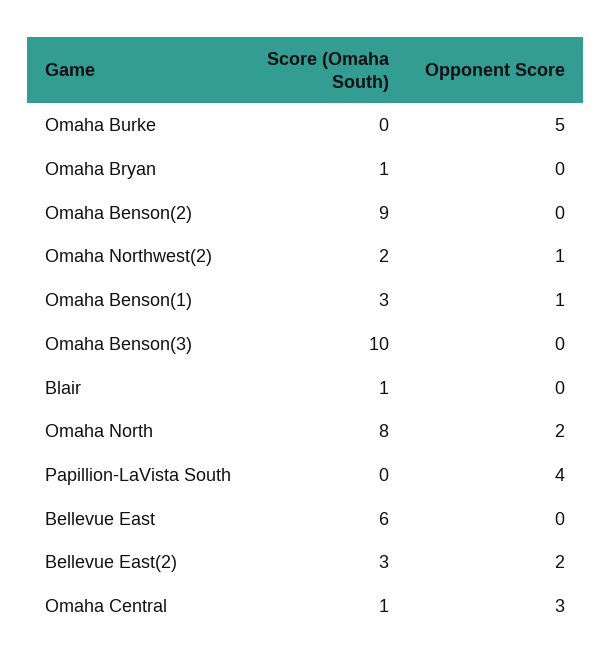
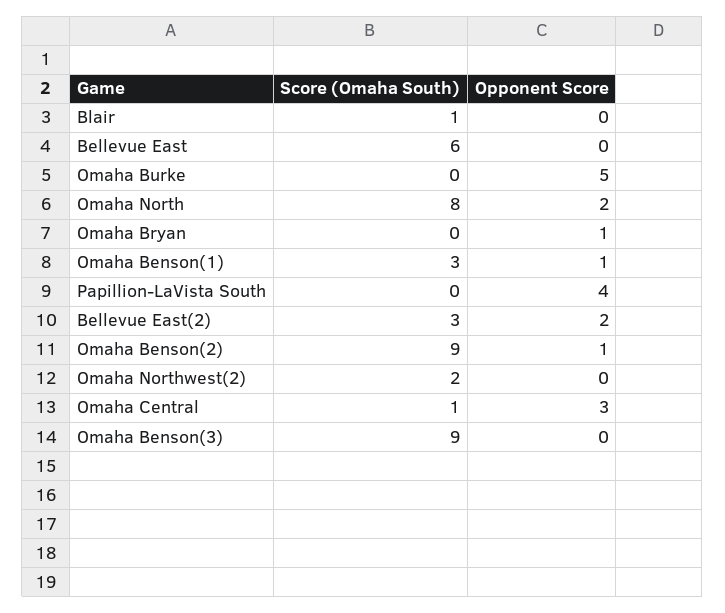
  {
    "Score (Omaha South)": {
      "Omaha Burke": 0,
-     "Omaha Bryan": 1,
+     "Omaha Bryan": 0,
      "Omaha Benson(2)": 9,
      "Omaha Northwest(2)": 2,
      "Omaha Benson(1)": 3,
-     "Omaha Benson(3)": 10,
+     "Omaha Benson(3)": 9,
      "Blair": 1,
      "Omaha North": 8,
      "Papillion-LaVista South": 0,
      "Bellevue East": 6,
      "Bellevue East(2)": 3,
      "Omaha Central": 1
    },
    "Opponent Score": {
      "Omaha Burke": 5,
-     "Omaha Bryan": 0,
+     "Omaha Bryan": 1,
-     "Omaha Benson(2)": 0,
+     "Omaha Benson(2)": 1,
-     "Omaha Northwest(2)": 1,
+     "Omaha Northwest(2)": 0,
      "Omaha Benson(1)": 1,
      "Omaha Benson(3)": 0,
      "Blair": 0,
      "Omaha North": 2,
      "Papillion-LaVista South": 4,
      "Bellevue East": 0,
      "Bellevue East(2)": 2,
      "Omaha Central": 3
    }
  }

